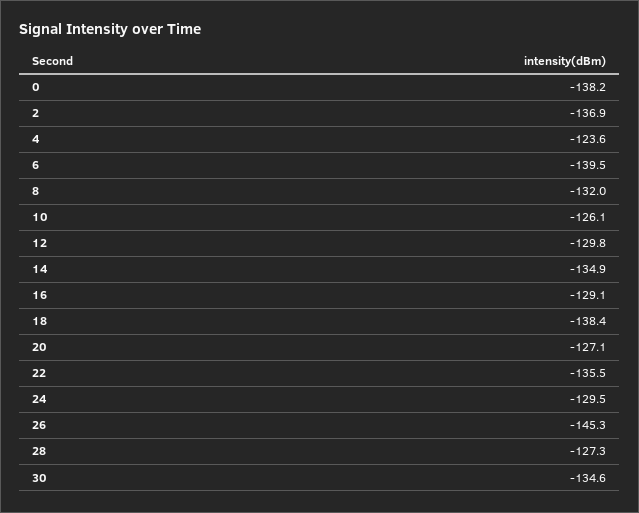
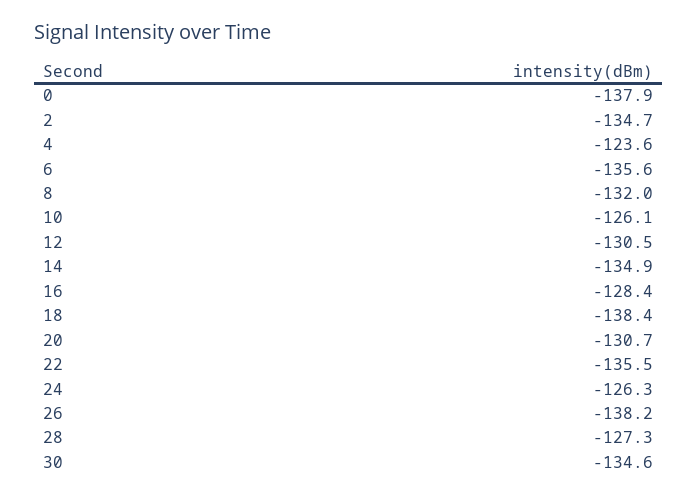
  {
-   "0": -138.2,
+   "0": -137.9,
-   "2": -136.9,
+   "2": -134.7,
    "4": -123.6,
-   "6": -139.5,
+   "6": -135.6,
    "8": -132,
    "10": -126.1,
-   "12": -129.8,
+   "12": -130.5,
    "14": -134.9,
-   "16": -129.1,
+   "16": -128.4,
    "18": -138.4,
-   "20": -127.1,
+   "20": -130.7,
    "22": -135.5,
-   "24": -129.5,
+   "24": -126.3,
-   "26": -145.3,
+   "26": -138.2,
    "28": -127.3,
    "30": -134.6
  }

